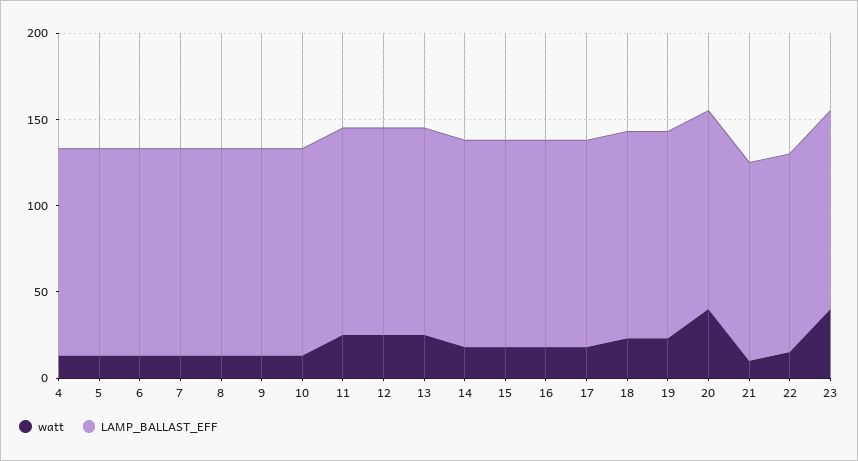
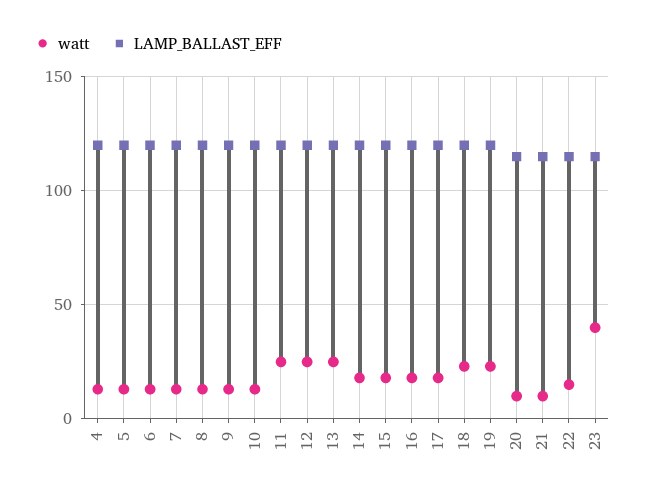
  {
    "watt": {
      "4": 15,
      "5": 15,
      "6": 15,
      "7": 15,
      "8": 15,
      "9": 15,
      "10": 15,
      "11": 25,
      "12": 25,
      "13": 25,
      "14": 20,
      "15": 20,
      "16": 20,
      "17": 20,
      "18": 25,
      "19": 25,
-     "20": 40,
+     "20": 10,
      "21": 10,
      "22": 15,
      "23": 40
    },
    "LAMP_BALLAST_EFF": {
      "4": 120,
      "5": 120,
      "6": 120,
      "7": 120,
      "8": 120,
      "9": 120,
      "10": 120,
      "11": 120,
      "12": 120,
      "13": 120,
      "14": 120,
      "15": 120,
      "16": 120,
      "17": 120,
      "18": 120,
      "19": 120,
      "20": 115,
      "21": 115,
      "22": 115,
      "23": 115
    }
  }

